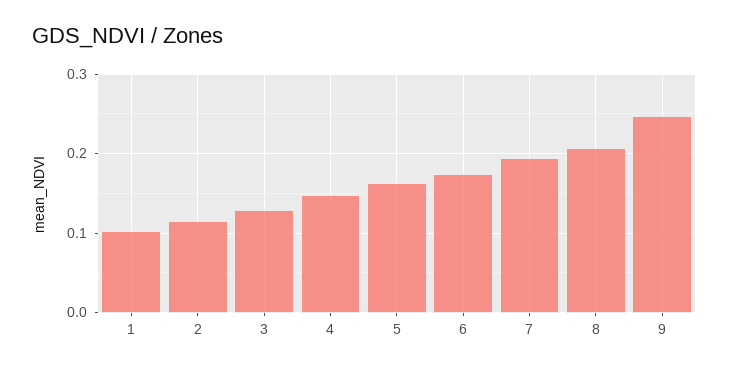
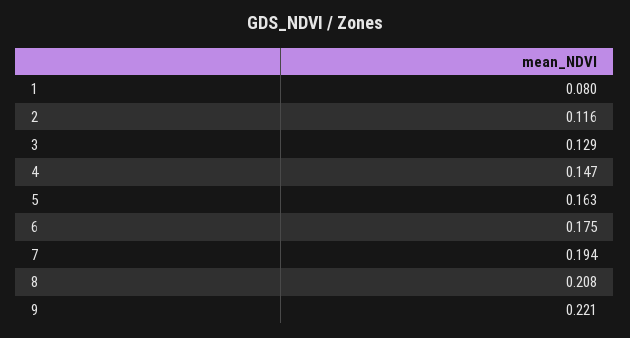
  {
-   "1": 0.1,
+   "1": 0.08,
    "2": 0.116,
    "3": 0.129,
    "4": 0.147,
    "5": 0.163,
    "6": 0.175,
    "7": 0.194,
    "8": 0.208,
-   "9": 0.25
+   "9": 0.221
  }

